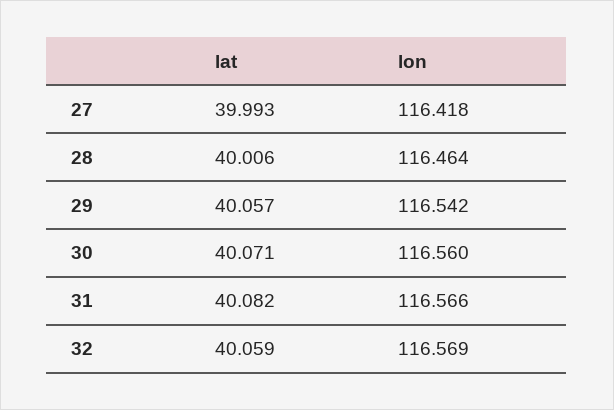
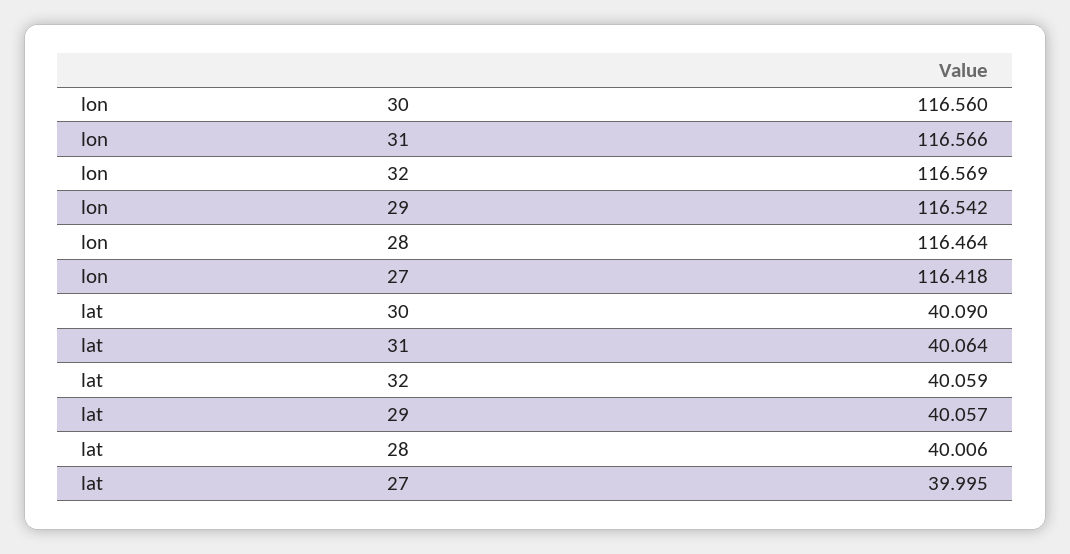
  {
    "lat": {
-     "27": 39.993,
+     "27": 39.995,
      "28": 40.006,
      "29": 40.057,
-     "30": 40.071,
+     "30": 40.09,
-     "31": 40.082,
+     "31": 40.064,
      "32": 40.059
    },
    "lon": {
      "27": 116.418,
      "28": 116.464,
      "29": 116.542,
      "30": 116.56,
      "31": 116.566,
      "32": 116.569
    }
  }

